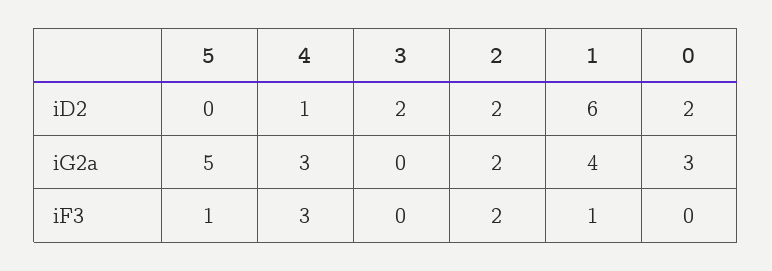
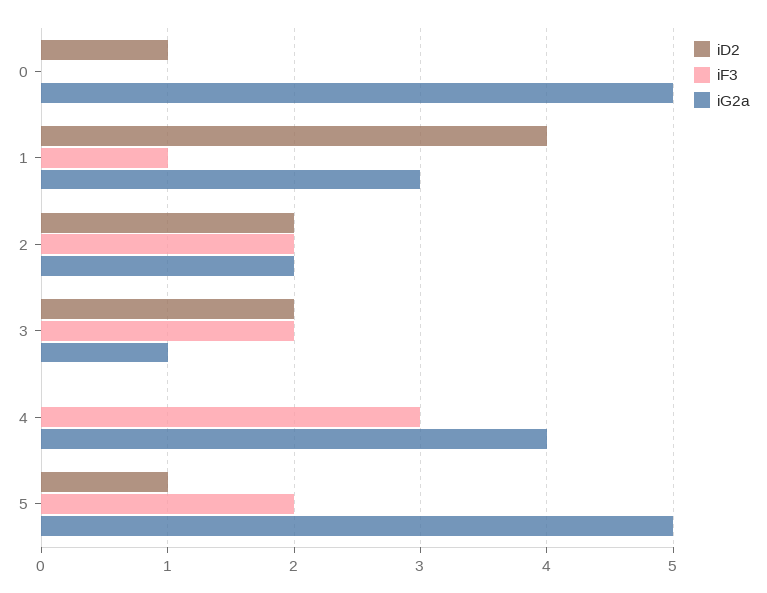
  {
    "iD2": {
-     "5": 0,
+     "5": 1,
-     "4": 1,
+     "4": 0,
      "3": 2,
      "2": 2,
-     "1": 6,
+     "1": 4,
-     "0": 2
+     "0": 1
    },
    "iG2a": {
      "5": 5,
-     "4": 3,
+     "4": 4,
-     "3": 0,
+     "3": 1,
      "2": 2,
-     "1": 4,
+     "1": 3,
-     "0": 3
+     "0": 5
    },
    "iF3": {
-     "5": 1,
+     "5": 2,
      "4": 3,
-     "3": 0,
+     "3": 2,
      "2": 2,
      "1": 1,
      "0": 0
    }
  }

